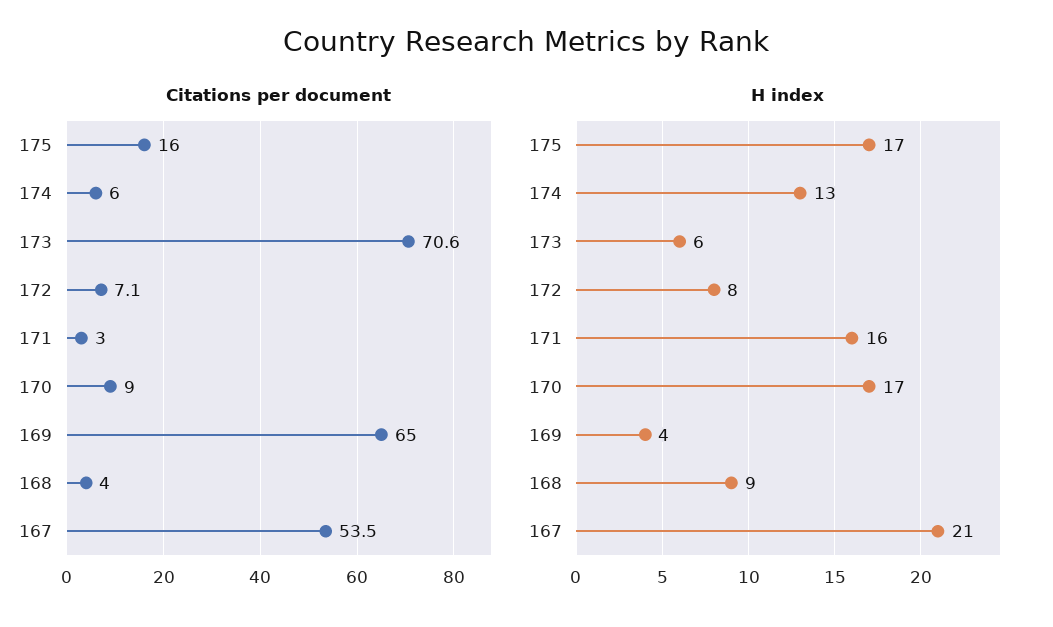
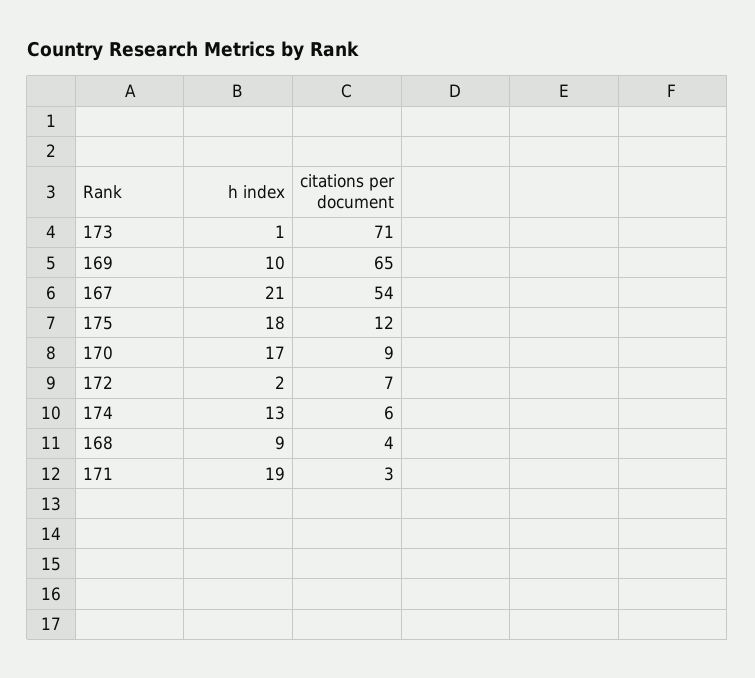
  {
    "Citations per document": {
-     "175": 16,
+     "175": 12,
      "174": 6,
      "173": 70.6,
      "172": 7.1,
      "171": 3,
      "170": 9,
      "169": 65,
      "168": 4,
      "167": 53.5
    },
    "H index": {
-     "175": 17,
+     "175": 18,
      "174": 13,
-     "173": 6,
+     "173": 1,
-     "172": 8,
+     "172": 2,
-     "171": 16,
+     "171": 19,
      "170": 17,
-     "169": 4,
+     "169": 10,
      "168": 9,
      "167": 21
    }
  }

